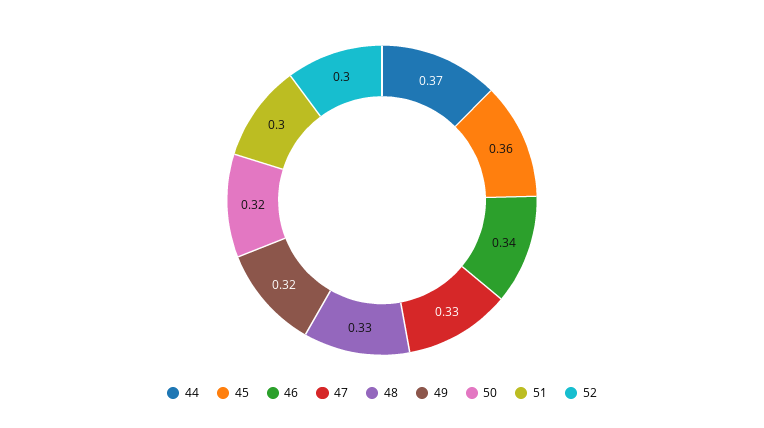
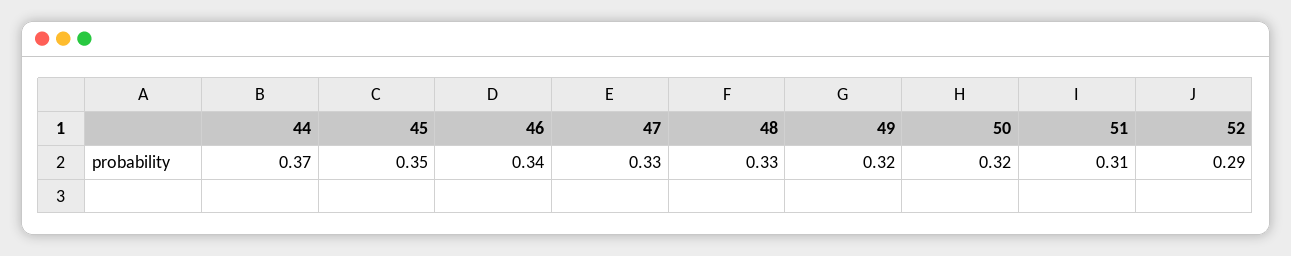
  {
    "44": 0.37,
-   "45": 0.36,
+   "45": 0.35,
    "46": 0.34,
    "47": 0.33,
    "48": 0.33,
    "49": 0.32,
    "50": 0.32,
-   "51": 0.3,
+   "51": 0.31,
-   "52": 0.3
+   "52": 0.29
  }

